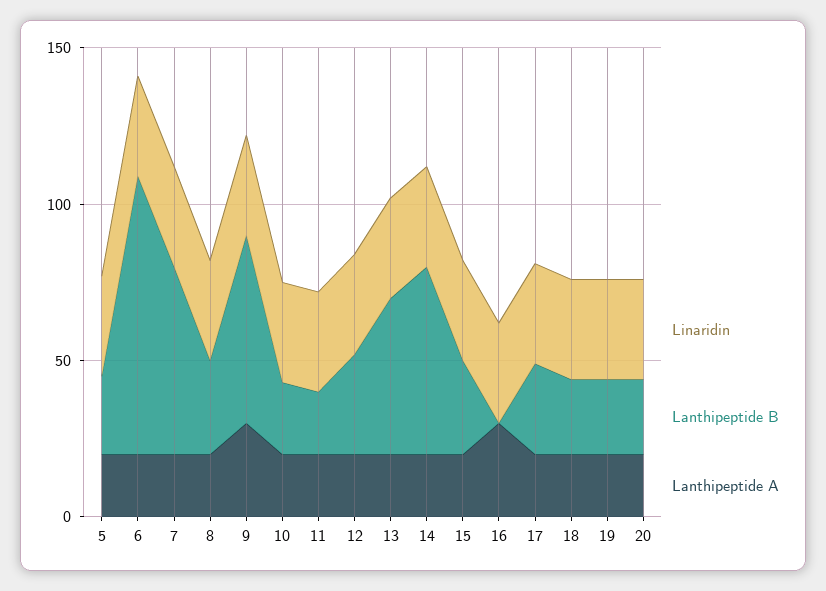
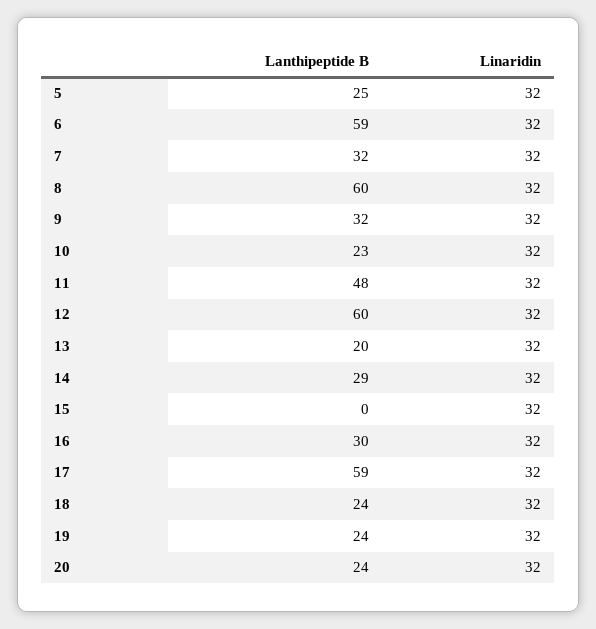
  {
    "Linaridin": {
      "5": 32,
      "6": 32,
      "7": 32,
      "8": 32,
      "9": 32,
      "10": 32,
      "11": 32,
      "12": 32,
      "13": 32,
      "14": 32,
      "15": 32,
      "16": 32,
      "17": 32,
      "18": 32,
      "19": 32,
      "20": 32
    },
    "Lanthipeptide B": {
      "5": 25,
-     "6": 90,
+     "6": 59,
-     "7": 60,
+     "7": 32,
-     "8": 30,
+     "8": 60,
-     "9": 60,
+     "9": 32,
      "10": 23,
-     "11": 20,
+     "11": 48,
-     "12": 30,
+     "12": 60,
-     "13": 50,
+     "13": 20,
-     "14": 60,
+     "14": 29,
-     "15": 30,
+     "15": 0,
-     "16": 0,
+     "16": 30,
-     "17": 30,
+     "17": 59,
      "18": 24,
      "19": 24,
      "20": 24
-   },
+   }
-   "Lanthipeptide A": {
-     "5": 20,
-     "6": 20,
-     "7": 20,
-     "8": 20,
-     "9": 30,
-     "10": 20,
-     "11": 20,
-     "12": 20,
-     "13": 20,
-     "14": 20,
-     "15": 20,
-     "16": 30,
-     "17": 20,
-     "18": 20,
-     "19": 20,
-     "20": 20
-   }
  }

